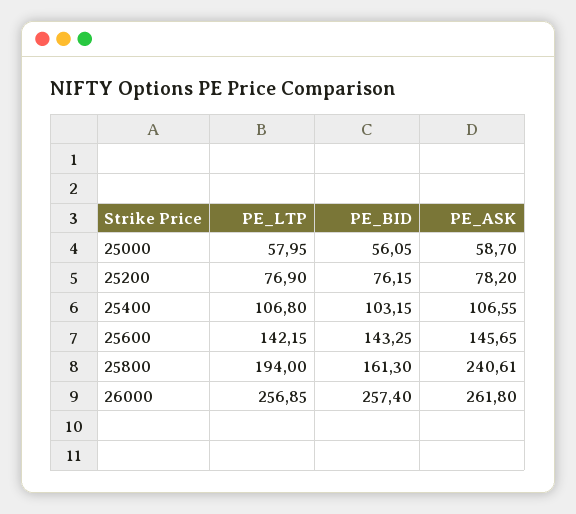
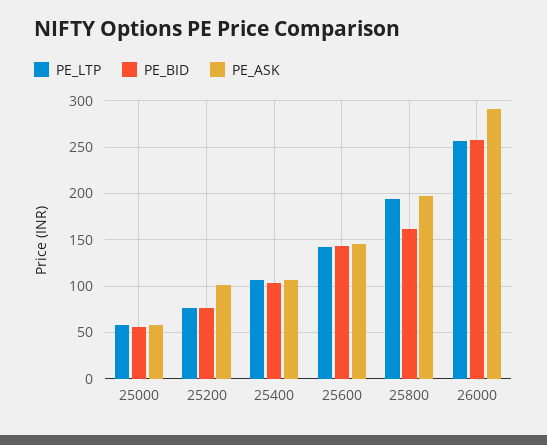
  {
    "PE_LTP": {
      "25000": 57.95,
      "25200": 76.9,
      "25400": 106.8,
      "25600": 142.15,
      "25800": 194,
      "26000": 256.85
    },
    "PE_BID": {
      "25000": 56.05,
      "25200": 76.15,
      "25400": 103.15,
      "25600": 143.25,
      "25800": 161.3,
      "26000": 257.4
    },
    "PE_ASK": {
      "25000": 58.7,
-     "25200": 78.2,
+     "25200": 100,
      "25400": 106.55,
      "25600": 145.65,
-     "25800": 240.61,
+     "25800": 200,
-     "26000": 261.8
+     "26000": 290
    }
  }

